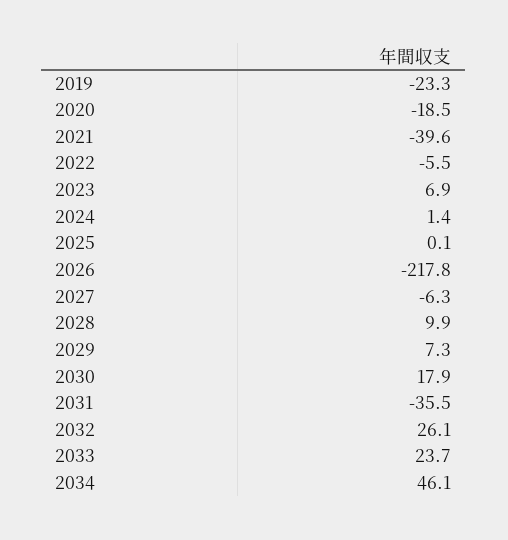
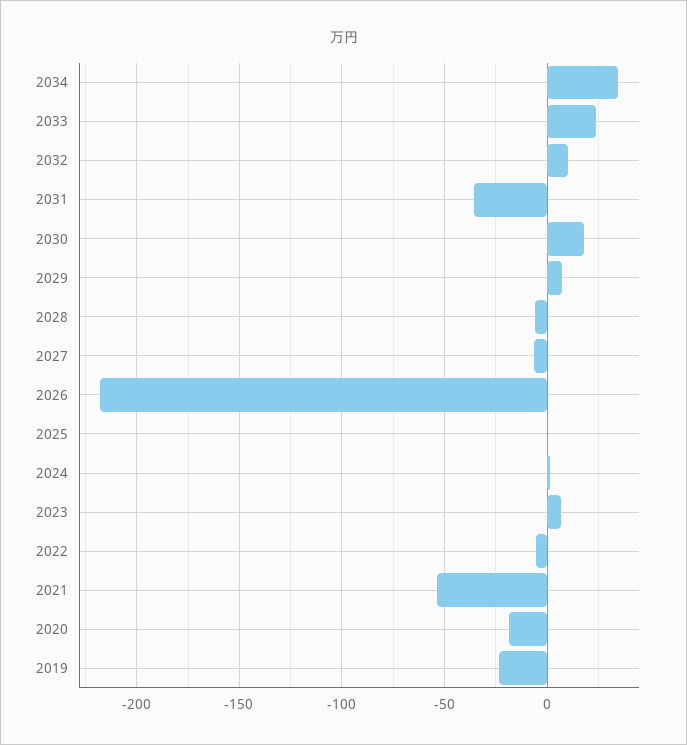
  {
    "2019": -23.3,
    "2020": -18.5,
-   "2021": -39.6,
+   "2021": -55,
    "2022": -5.5,
    "2023": 6.9,
    "2024": 1.4,
    "2025": 0.1,
    "2026": -217.8,
    "2027": -6.3,
-   "2028": 9.9,
+   "2028": -5,
    "2029": 7.3,
    "2030": 17.9,
    "2031": -35.5,
-   "2032": 26.1,
+   "2032": 10,
    "2033": 23.7,
-   "2034": 46.1
+   "2034": 35
  }

